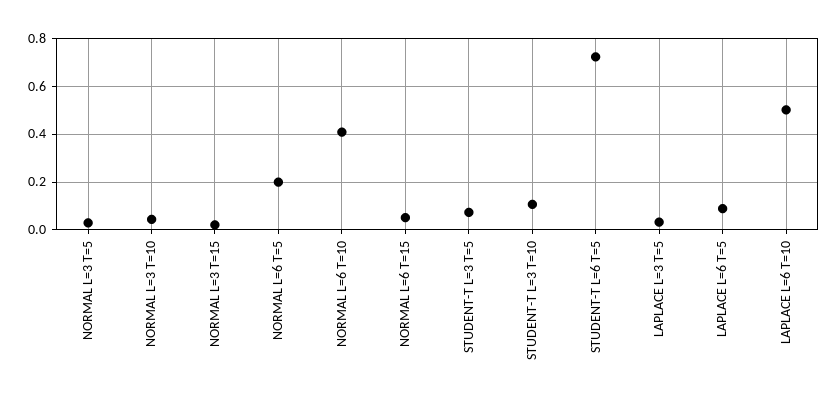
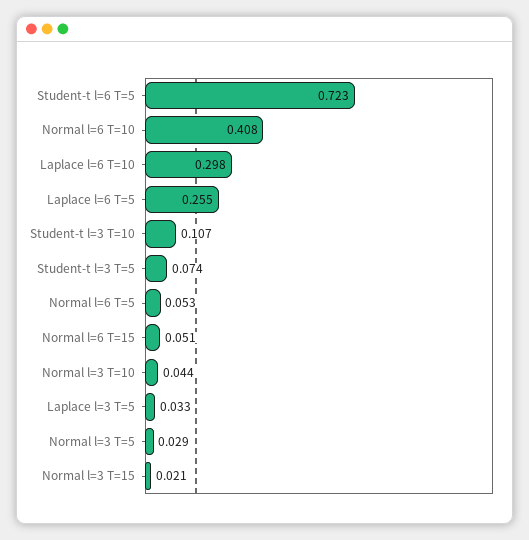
  {
    "NORMAL L=3 T=5": 0.029,
    "NORMAL L=3 T=10": 0.044,
    "NORMAL L=3 T=15": 0.021,
-   "NORMAL L=6 T=5": 0.2,
+   "NORMAL L=6 T=5": 0.053,
    "NORMAL L=6 T=10": 0.408,
    "NORMAL L=6 T=15": 0.051,
    "STUDENT-T L=3 T=5": 0.074,
    "STUDENT-T L=3 T=10": 0.107,
    "STUDENT-T L=6 T=5": 0.723,
    "LAPLACE L=3 T=5": 0.033,
-   "LAPLACE L=6 T=5": 0.1,
+   "LAPLACE L=6 T=5": 0.255,
-   "LAPLACE L=6 T=10": 0.5
+   "LAPLACE L=6 T=10": 0.298
  }

